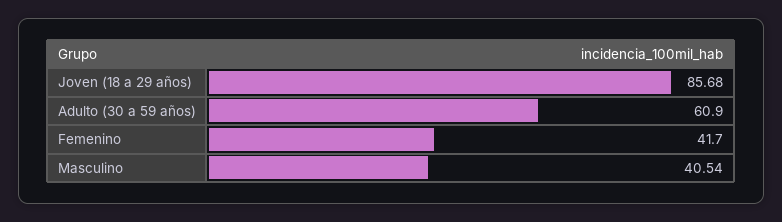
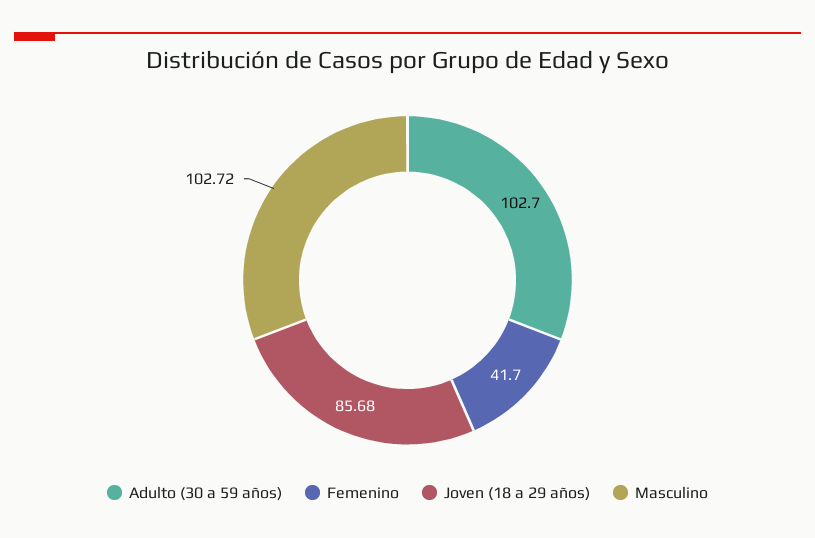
  {
    "Joven (18 a 29 años)": 85.68,
-   "Adulto (30 a 59 años)": 60.9,
+   "Adulto (30 a 59 años)": 102.7,
    "Femenino": 41.7,
-   "Masculino": 40.54
+   "Masculino": 102.72
  }

